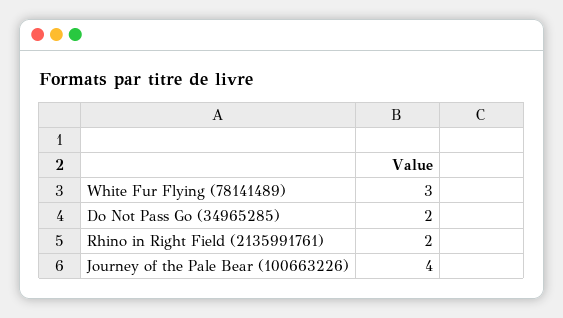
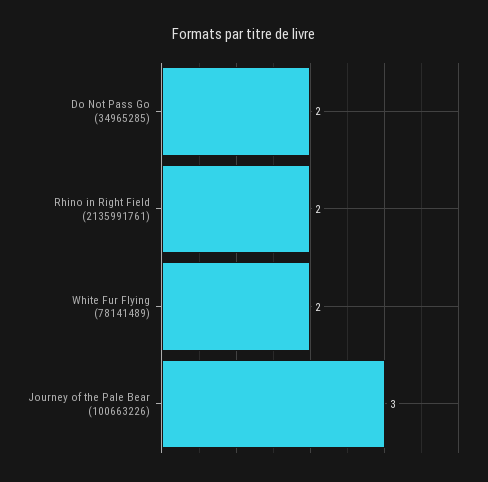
  {
-   "White Fur Flying (78141489)": 3,
+   "White Fur Flying (78141489)": 2,
    "Do Not Pass Go (34965285)": 2,
    "Rhino in Right Field (2135991761)": 2,
-   "Journey of the Pale Bear (100663226)": 4
+   "Journey of the Pale Bear (100663226)": 3
  }

